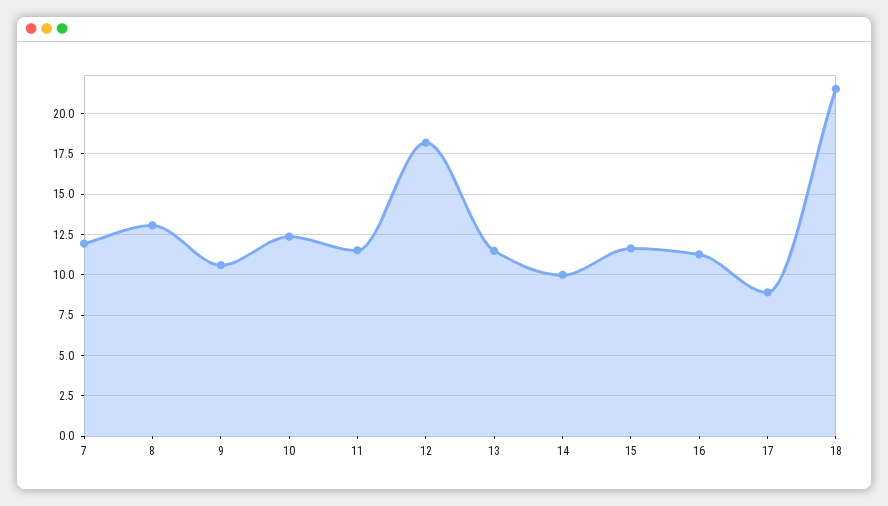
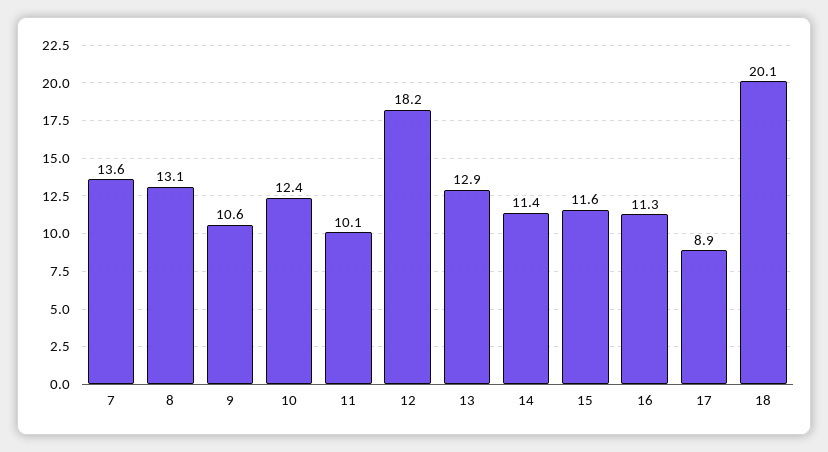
  {
-   "7": 12,
+   "7": 13.6,
    "8": 13.1,
    "9": 10.6,
    "10": 12.4,
-   "11": 11.5,
+   "11": 10.1,
    "12": 18.2,
-   "13": 11.5,
+   "13": 12.9,
-   "14": 10,
+   "14": 11.4,
    "15": 11.6,
    "16": 11.3,
    "17": 8.9,
-   "18": 21.5
+   "18": 20.1
  }

